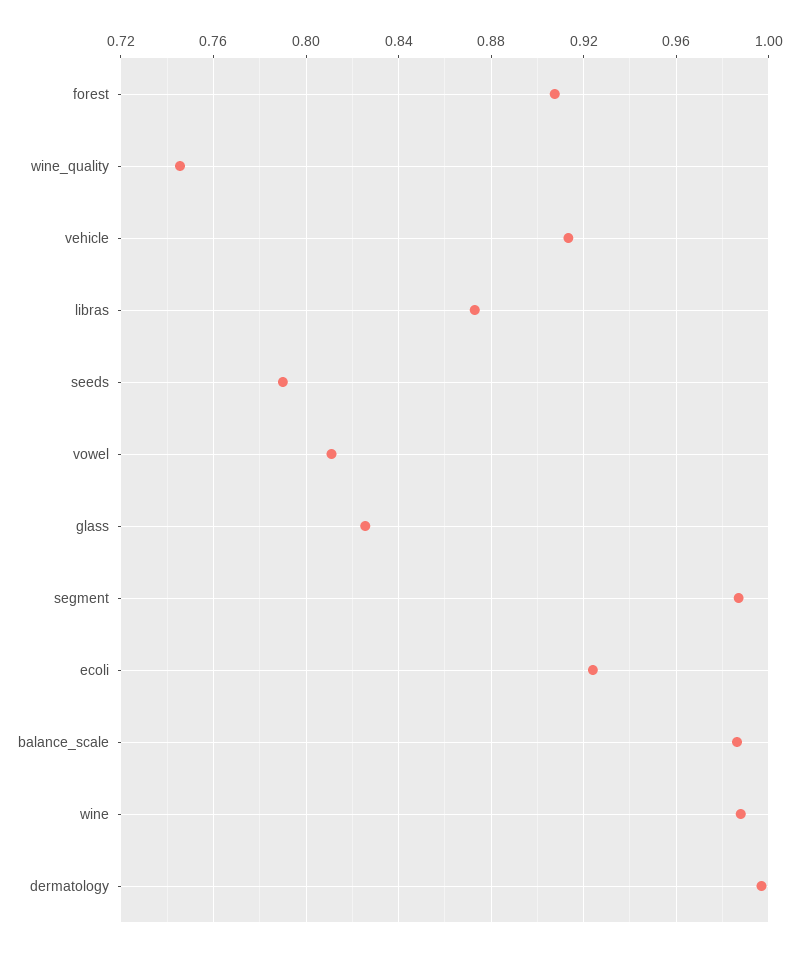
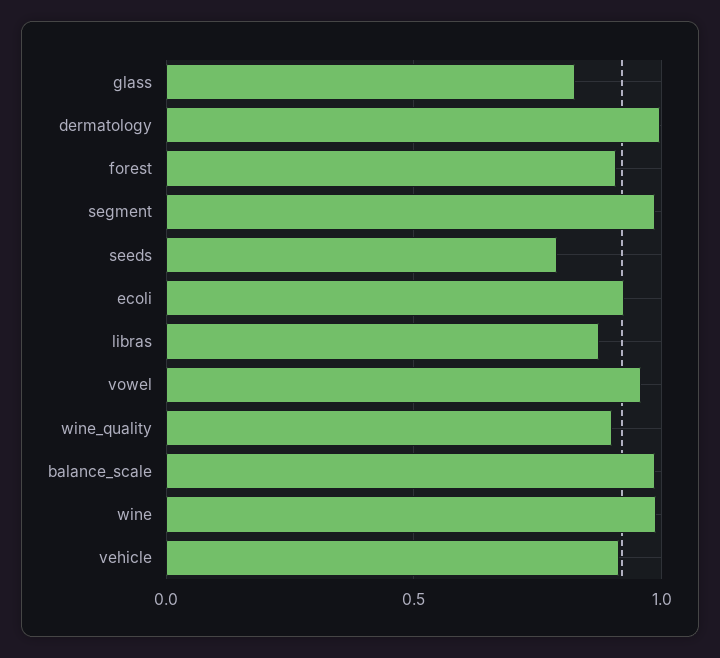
  {
    "forest": 0.91,
-   "wine_quality": 0.745,
+   "wine_quality": 0.9,
    "vehicle": 0.915,
    "libras": 0.875,
    "seeds": 0.79,
-   "vowel": 0.81,
+   "vowel": 0.95,
    "glass": 0.825,
    "segment": 0.985,
    "ecoli": 0.925,
    "balance_scale": 0.985,
    "wine": 0.99,
    "dermatology": 0.995
  }

